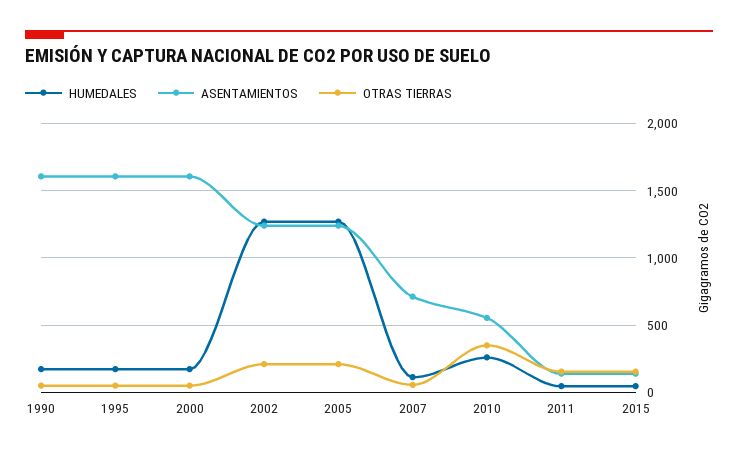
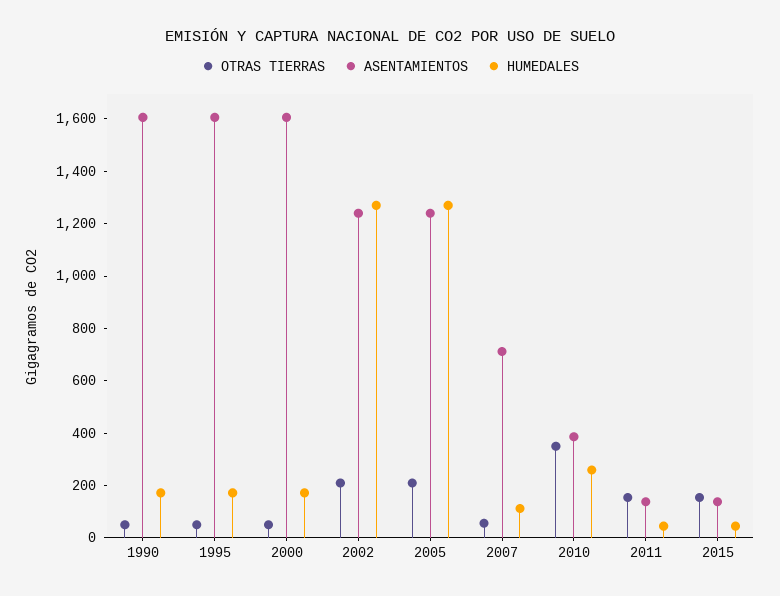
  {
    "HUMEDALES": {
      "1990": 150,
      "1995": 150,
      "2000": 150,
      "2002": 1250,
      "2005": 1250,
      "2007": 100,
      "2010": 250,
      "2011": 50,
      "2015": 50
    },
    "ASENTAMIENTOS": {
      "1990": 1600,
      "1995": 1600,
      "2000": 1600,
      "2002": 1250,
      "2005": 1250,
      "2007": 700,
-     "2010": 550,
+     "2010": 400,
      "2011": 150,
      "2015": 150
    },
    "OTRAS TIERRAS": {
      "1990": 50,
      "1995": 50,
      "2000": 50,
      "2002": 200,
      "2005": 200,
      "2007": 50,
      "2010": 350,
      "2011": 150,
      "2015": 150
    }
  }

